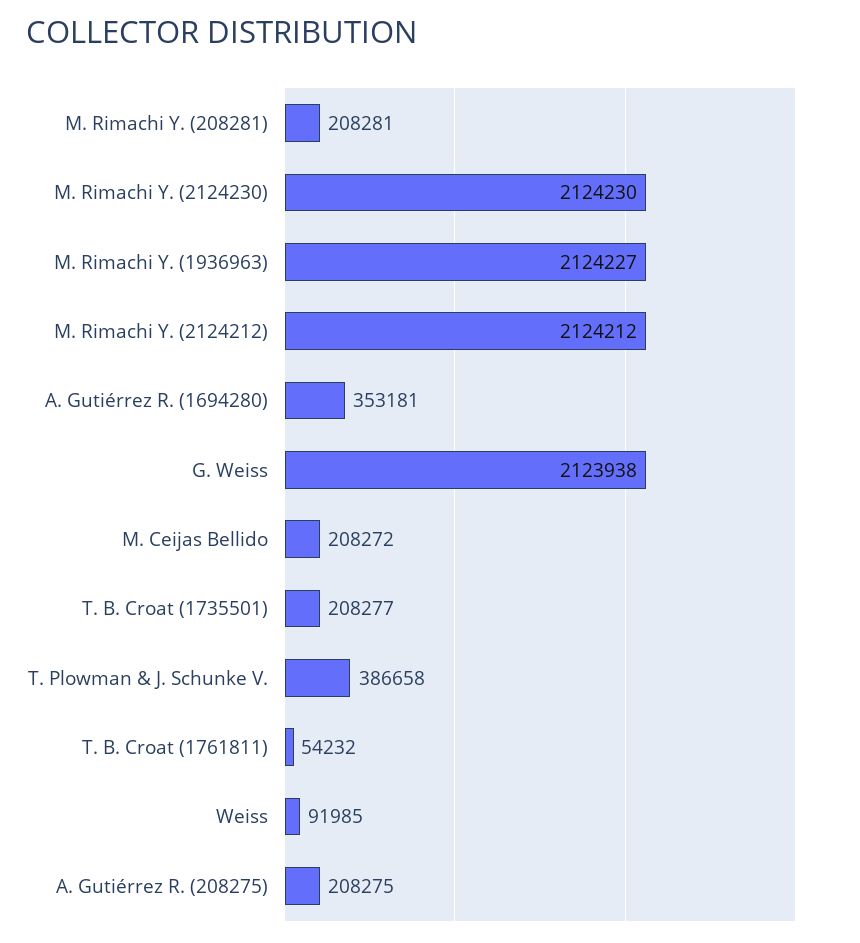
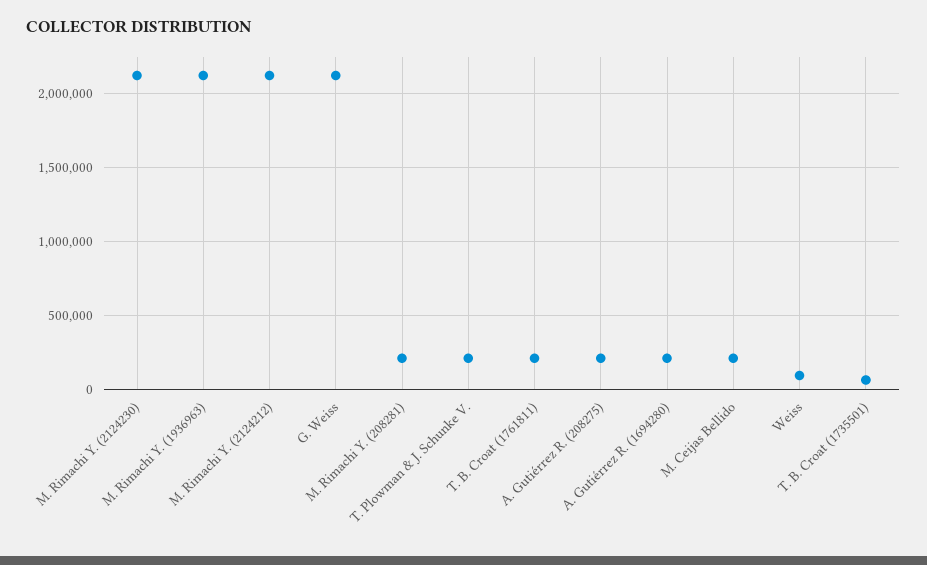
  {
    "M. Rimachi Y. (208281)": 208281,
    "M. Rimachi Y. (2124230)": 2124230,
    "M. Rimachi Y. (1936963)": 2124227,
    "M. Rimachi Y. (2124212)": 2124212,
-   "A. Gutiérrez R. (1694280)": 353181,
+   "A. Gutiérrez R. (1694280)": 200000,
    "G. Weiss": 2123938,
    "M. Ceijas Bellido": 208272,
-   "T. B. Croat (1735501)": 208277,
+   "T. B. Croat (1735501)": 50000,
-   "T. Plowman & J. Schunke V.": 386658,
+   "T. Plowman & J. Schunke V.": 200000,
-   "T. B. Croat (1761811)": 54232,
+   "T. B. Croat (1761811)": 200000,
    "Weiss": 91985,
    "A. Gutiérrez R. (208275)": 208275
  }

